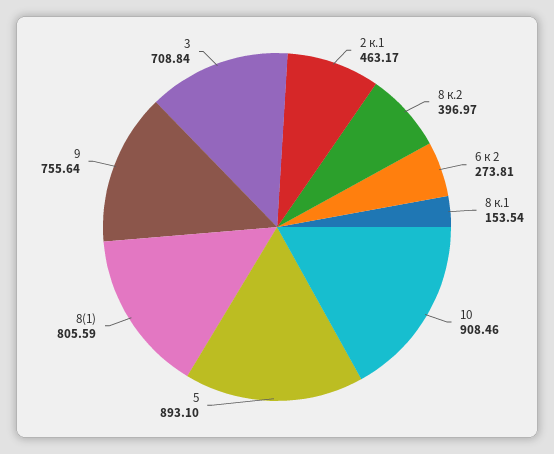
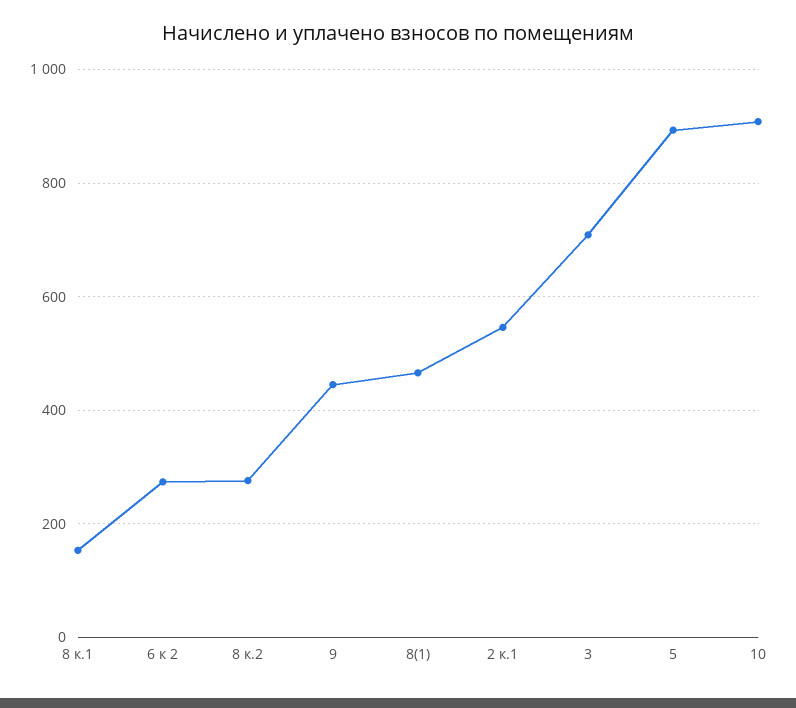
  {
-   "2 к.1": 463.17,
+   "2 к.1": 540,
-   "8 к.2": 396.97,
+   "8 к.2": 280,
    "6 к 2": 273.81,
    "8 к.1": 153.54,
    "10": 908.46,
    "5": 893.1,
-   "8(1)": 805.59,
+   "8(1)": 460,
-   "9": 755.64,
+   "9": 440,
    "3": 708.84
  }

